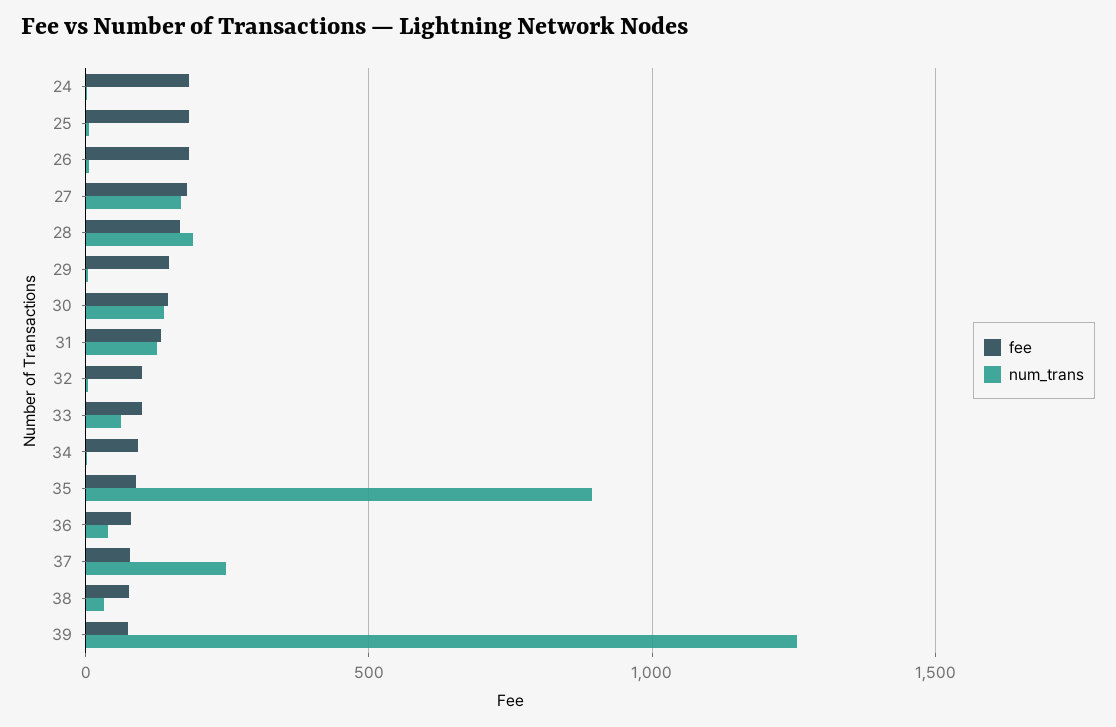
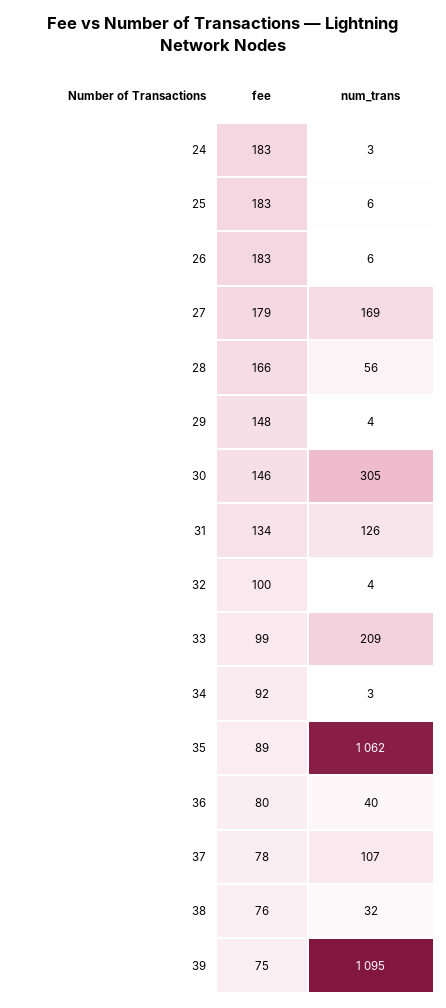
  {
    "fee": {
      "24": 183,
      "25": 183,
      "26": 183,
      "27": 179,
      "28": 166,
      "29": 148,
      "30": 146,
      "31": 134,
      "32": 100,
      "33": 99,
      "34": 92,
      "35": 89,
      "36": 80,
      "37": 78,
      "38": 76,
      "39": 75
    },
    "num_trans": {
      "24": 3,
      "25": 6,
      "26": 6,
      "27": 169,
-     "28": 200,
+     "28": 56,
      "29": 4,
-     "30": 150,
+     "30": 305,
      "31": 126,
      "32": 4,
-     "33": 50,
+     "33": 209,
      "34": 3,
-     "35": 900,
+     "35": 1062,
      "36": 40,
-     "37": 250,
+     "37": 107,
      "38": 32,
-     "39": 1250
+     "39": 1095
    }
  }

